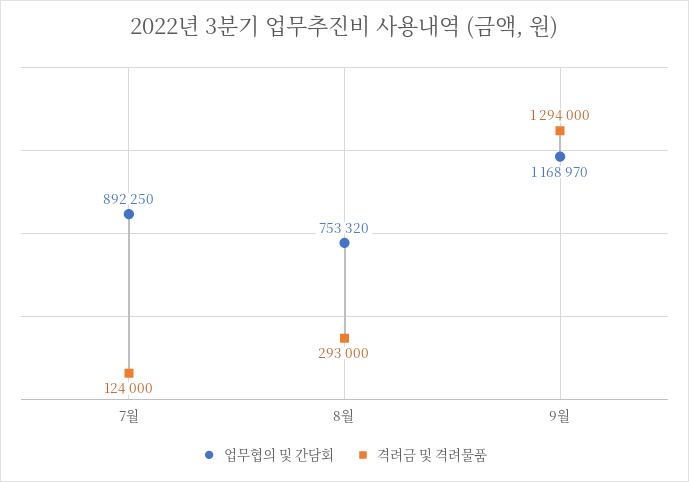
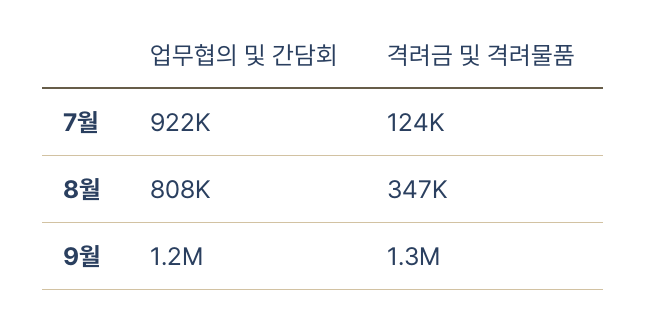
  {
    "업무협의 및 간담회": {
-     "7월": 892250,
+     "7월": 922000,
-     "8월": 753320,
+     "8월": 808000,
      "9월": 1168970
    },
    "격려금 및 격려물품": {
      "7월": 124000,
-     "8월": 293000,
+     "8월": 347000,
      "9월": 1294000
    }
  }

